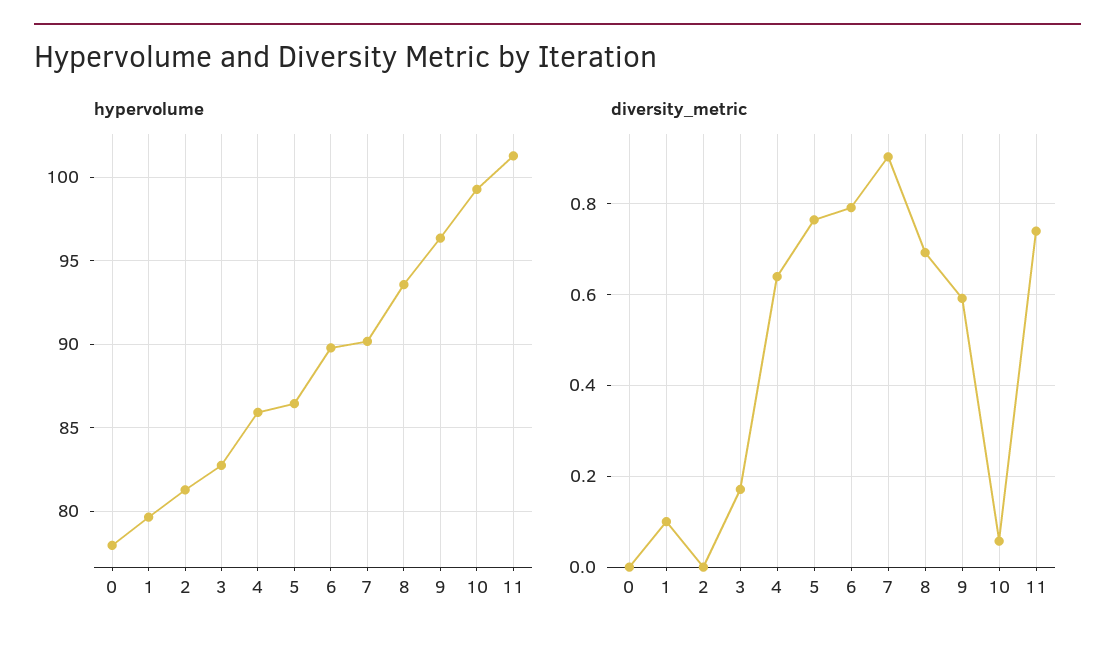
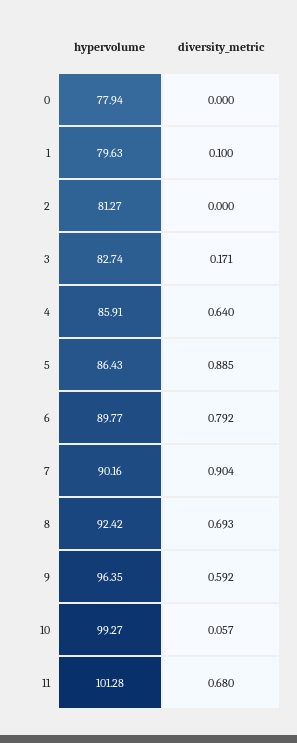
  {
    "hypervolume": {
      "0": 77.94,
      "1": 79.63,
      "2": 81.27,
      "3": 82.74,
      "4": 85.91,
      "5": 86.43,
      "6": 89.77,
      "7": 90.16,
-     "8": 93.5,
+     "8": 92.42,
      "9": 96.35,
      "10": 99.27,
      "11": 101.28
    },
    "diversity_metric": {
      "0": 0,
      "1": 0.1,
      "2": 0,
      "3": 0.171,
      "4": 0.64,
-     "5": 0.76,
+     "5": 0.885,
      "6": 0.792,
      "7": 0.904,
      "8": 0.693,
      "9": 0.592,
      "10": 0.057,
-     "11": 0.74
+     "11": 0.68
    }
  }

